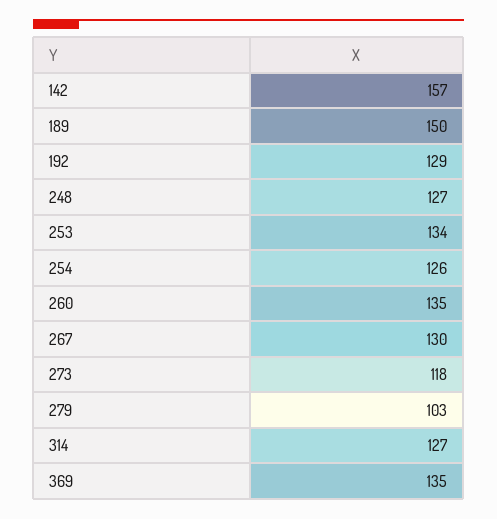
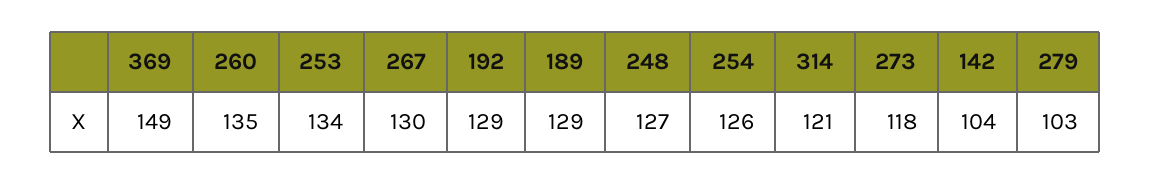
  {
-   "142": 157,
+   "142": 104,
-   "189": 150,
+   "189": 129,
    "192": 129,
    "248": 127,
    "253": 134,
    "254": 126,
    "260": 135,
    "267": 130,
    "273": 118,
    "279": 103,
-   "314": 127,
+   "314": 121,
-   "369": 135
+   "369": 149
  }

